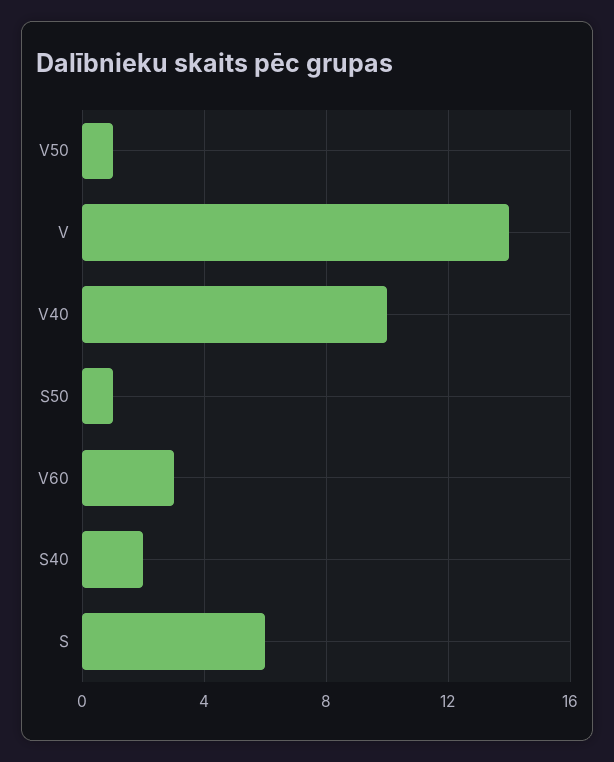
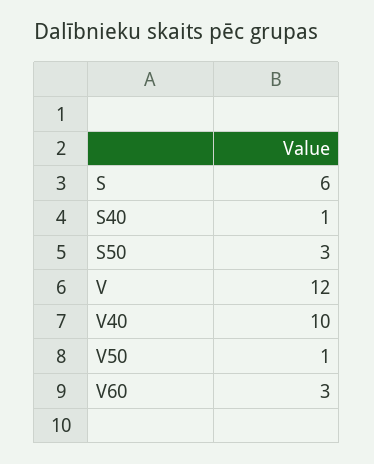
  {
    "V50": 1,
-   "V": 14,
+   "V": 12,
    "V40": 10,
-   "S50": 1,
+   "S50": 3,
    "V60": 3,
-   "S40": 2,
+   "S40": 1,
    "S": 6
  }

